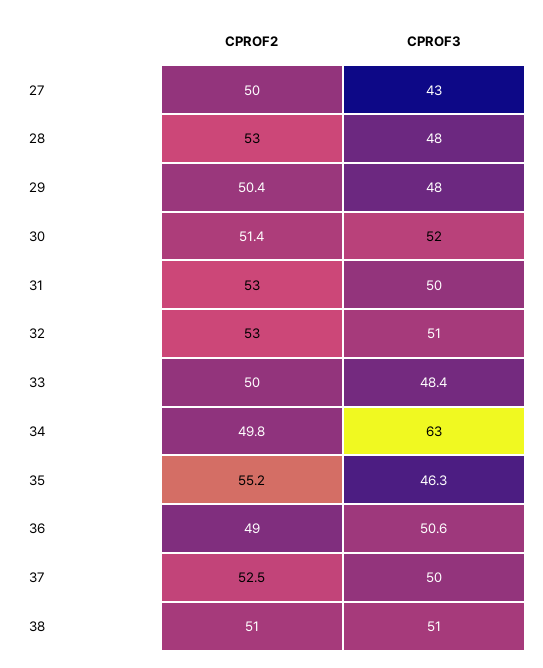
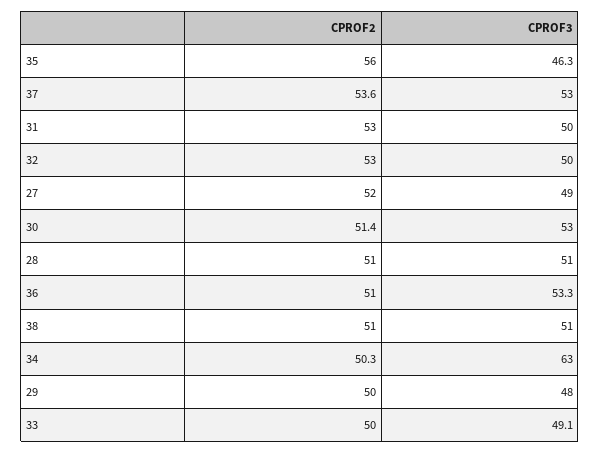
  {
    "CPROF2": {
-     "27": 50,
+     "27": 52,
-     "28": 53,
+     "28": 51,
-     "29": 50.4,
+     "29": 50,
      "30": 51.4,
      "31": 53,
      "32": 53,
      "33": 50,
-     "34": 49.8,
+     "34": 50.3,
-     "35": 55.2,
+     "35": 56,
-     "36": 49,
+     "36": 51,
-     "37": 52.5,
+     "37": 53.6,
      "38": 51
    },
    "CPROF3": {
-     "27": 43,
+     "27": 49,
-     "28": 48,
+     "28": 51,
      "29": 48,
-     "30": 52,
+     "30": 53,
      "31": 50,
-     "32": 51,
+     "32": 50,
-     "33": 48.4,
+     "33": 49.1,
      "34": 63,
      "35": 46.3,
-     "36": 50.6,
+     "36": 53.3,
-     "37": 50,
+     "37": 53,
      "38": 51
    }
  }

